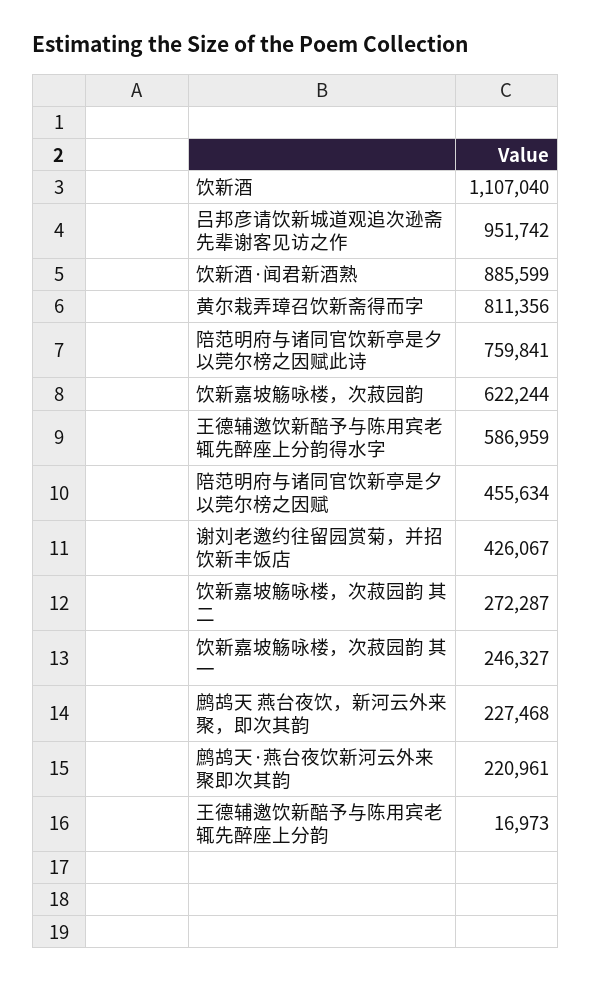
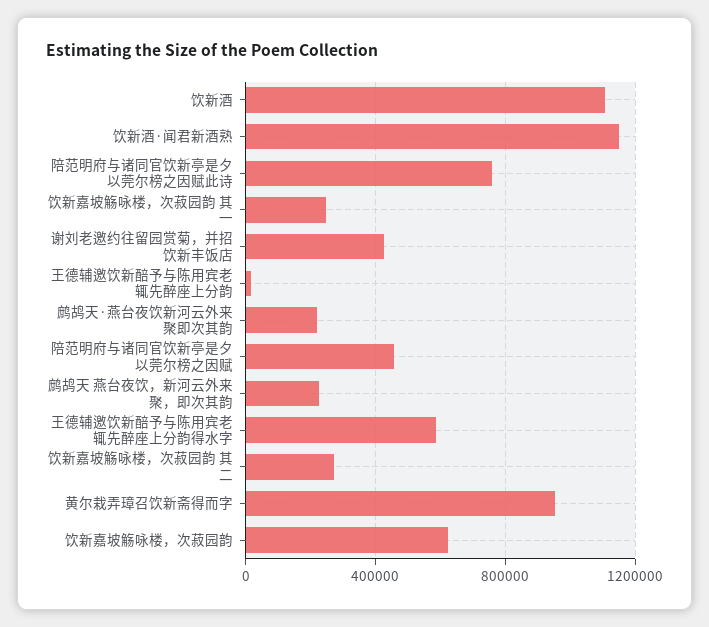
  {
    "饮新酒": 1107040,
-   "吕邦彦请饮新城道观追次逊斋先辈谢客见访之作": 951742,
-   "饮新酒·闻君新酒熟": 885599,
+   "饮新酒·闻君新酒熟": 1150000,
-   "黄尔栽弄璋召饮新斋得而字": 811356,
+   "黄尔栽弄璋召饮新斋得而字": 950000,
    "陪范明府与诸同官饮新亭是夕以莞尔榜之因赋此诗": 759841,
    "饮新嘉坡觞咏楼，次菽园韵": 622244,
    "王德辅邀饮新醅予与陈用宾老辄先醉座上分韵得水字": 586959,
    "陪范明府与诸同官饮新亭是夕以莞尔榜之因赋": 455634,
    "谢刘老邀约往留园赏菊，并招饮新丰饭店": 426067,
    "饮新嘉坡觞咏楼，次菽园韵 其二": 272287,
    "饮新嘉坡觞咏楼，次菽园韵 其一": 246327,
    "鹧鸪天 燕台夜饮，新河云外来聚，即次其韵": 227468,
    "鹧鸪天·燕台夜饮新河云外来聚即次其韵": 220961,
    "王德辅邀饮新醅予与陈用宾老辄先醉座上分韵": 16973
  }

